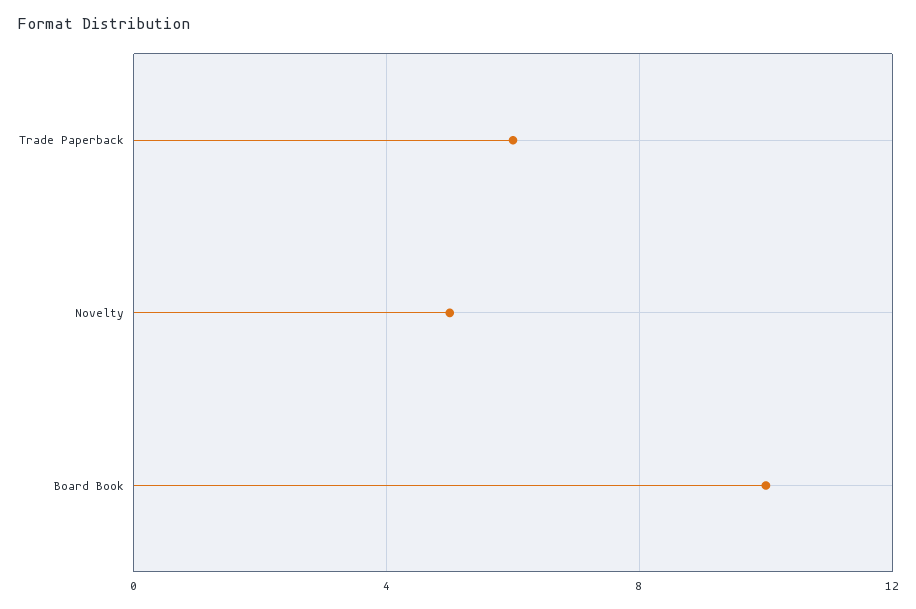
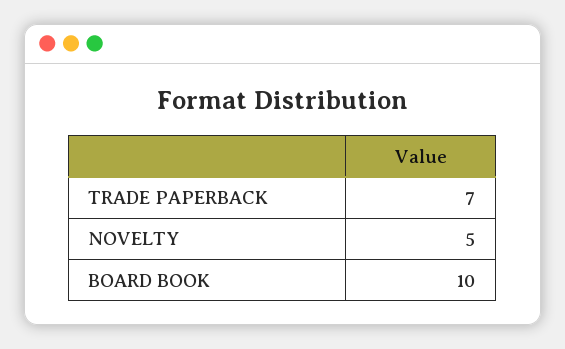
  {
-   "Trade Paperback": 6,
+   "Trade Paperback": 7,
    "Novelty": 5,
    "Board Book": 10
  }

